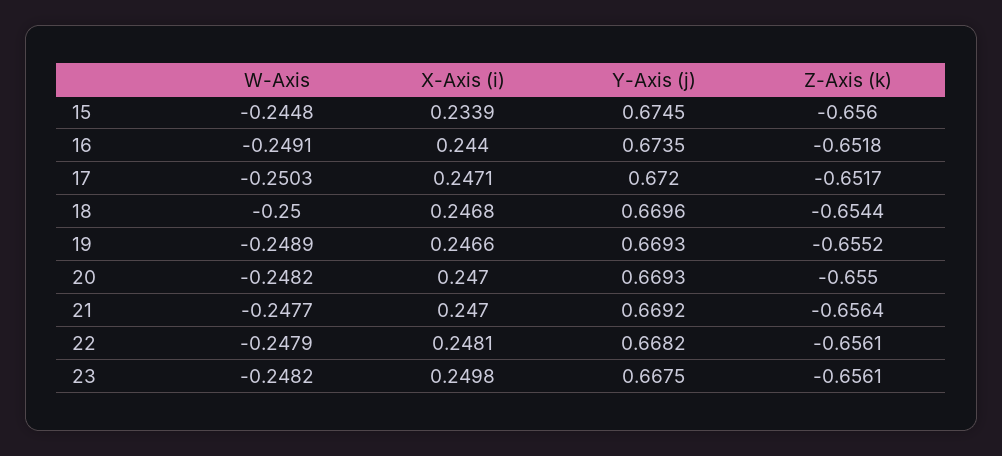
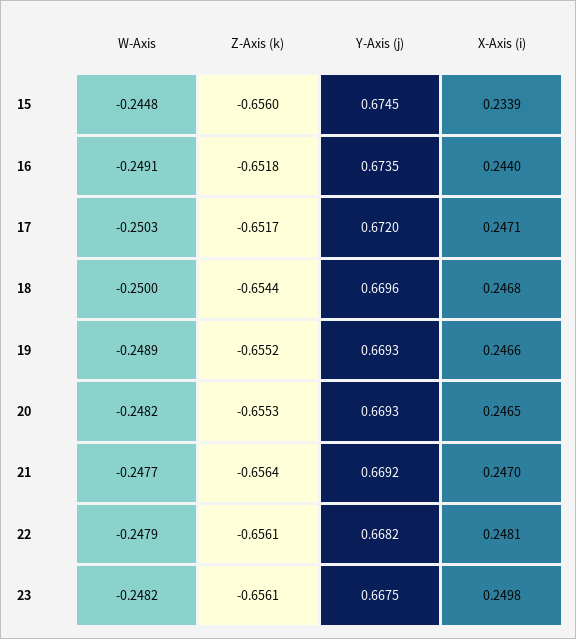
  {
    "W-Axis": {
      "15": -0.2448,
      "16": -0.2491,
      "17": -0.2503,
      "18": -0.25,
      "19": -0.2489,
      "20": -0.2482,
      "21": -0.2477,
      "22": -0.2479,
      "23": -0.2482
    },
    "X-Axis (i)": {
      "15": 0.2339,
      "16": 0.244,
      "17": 0.2471,
      "18": 0.2468,
      "19": 0.2466,
-     "20": 0.247,
+     "20": 0.2465,
      "21": 0.247,
      "22": 0.2481,
      "23": 0.2498
    },
    "Y-Axis (j)": {
      "15": 0.6745,
      "16": 0.6735,
      "17": 0.672,
      "18": 0.6696,
      "19": 0.6693,
      "20": 0.6693,
      "21": 0.6692,
      "22": 0.6682,
      "23": 0.6675
    },
    "Z-Axis (k)": {
      "15": -0.656,
      "16": -0.6518,
      "17": -0.6517,
      "18": -0.6544,
      "19": -0.6552,
-     "20": -0.655,
+     "20": -0.6553,
      "21": -0.6564,
      "22": -0.6561,
      "23": -0.6561
    }
  }

